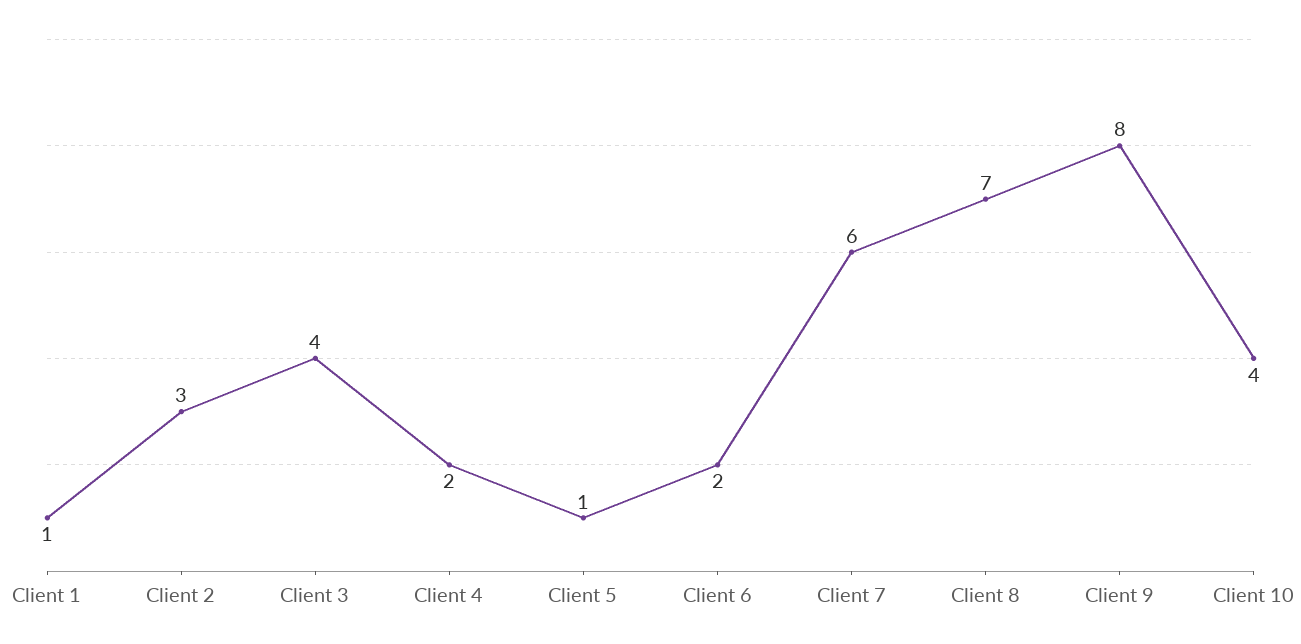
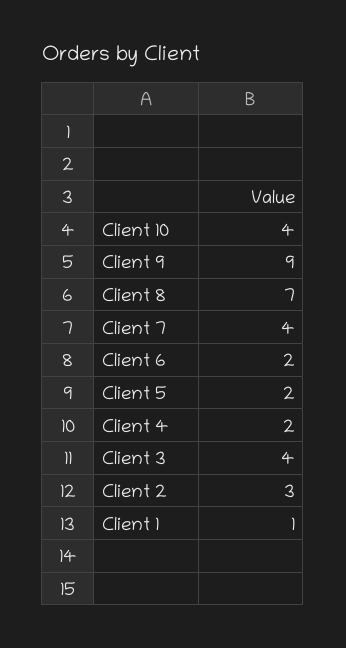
  {
    "Client 1": 1,
    "Client 2": 3,
    "Client 3": 4,
    "Client 4": 2,
-   "Client 5": 1,
+   "Client 5": 2,
    "Client 6": 2,
-   "Client 7": 6,
+   "Client 7": 4,
    "Client 8": 7,
-   "Client 9": 8,
+   "Client 9": 9,
    "Client 10": 4
  }

